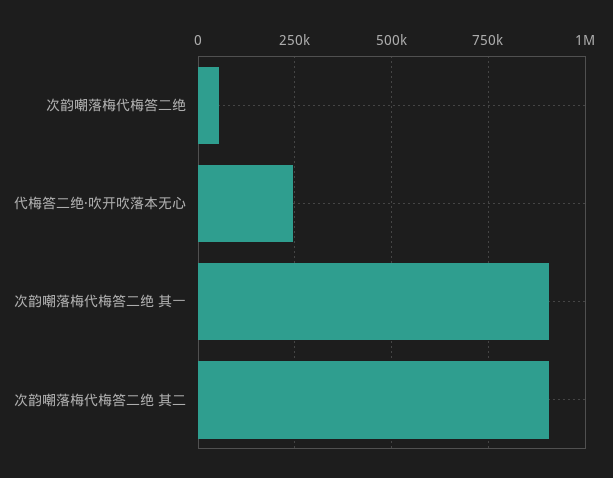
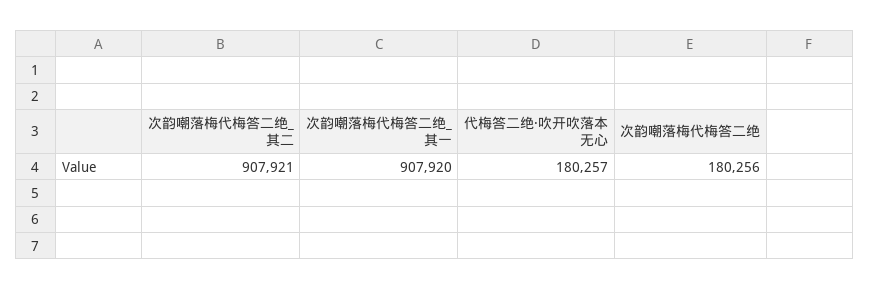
  {
-   "次韵嘲落梅代梅答二绝": 50000,
+   "次韵嘲落梅代梅答二绝": 180256,
-   "代梅答二绝·吹开吹落本无心": 250000,
+   "代梅答二绝·吹开吹落本无心": 180257,
    "次韵嘲落梅代梅答二绝 其一": 907920,
    "次韵嘲落梅代梅答二绝 其二": 907921
  }

